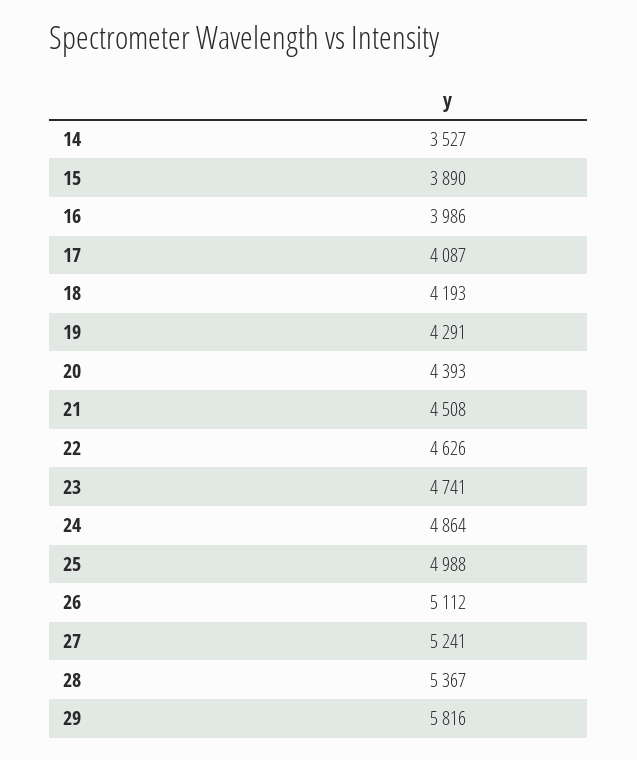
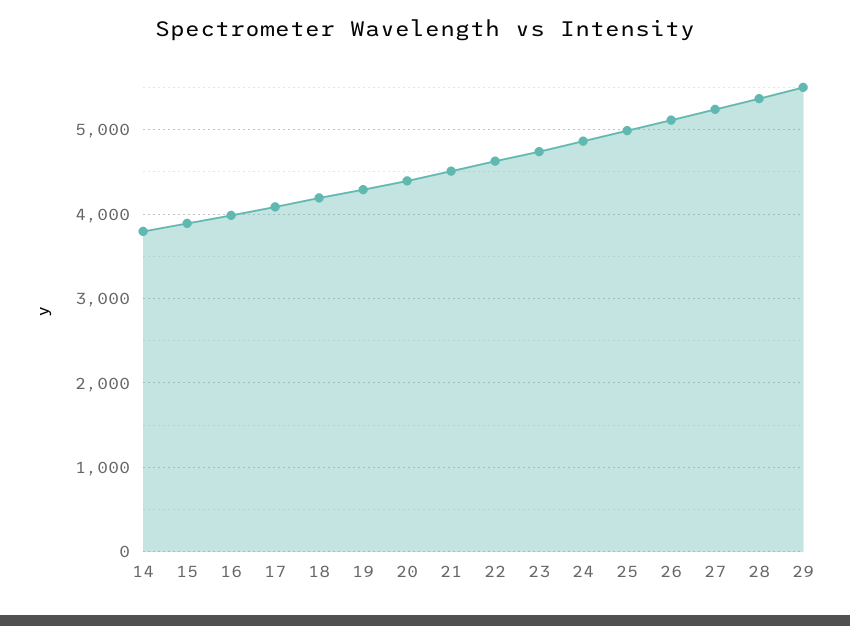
  {
-   "14": 3527,
+   "14": 3800,
    "15": 3890,
    "16": 3986,
    "17": 4087,
    "18": 4193,
    "19": 4291,
    "20": 4393,
    "21": 4508,
    "22": 4626,
    "23": 4741,
    "24": 4864,
    "25": 4988,
    "26": 5112,
    "27": 5241,
    "28": 5367,
-   "29": 5816
+   "29": 5500
  }

